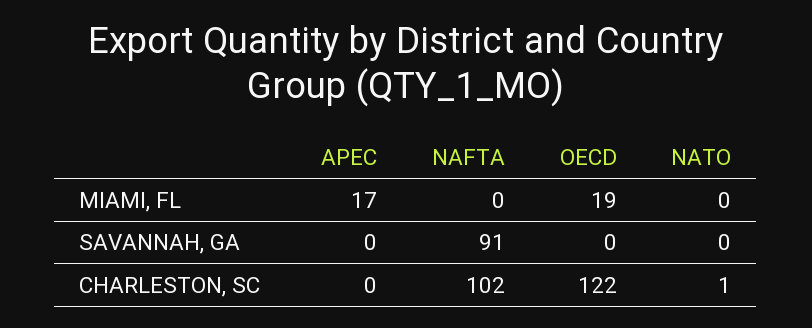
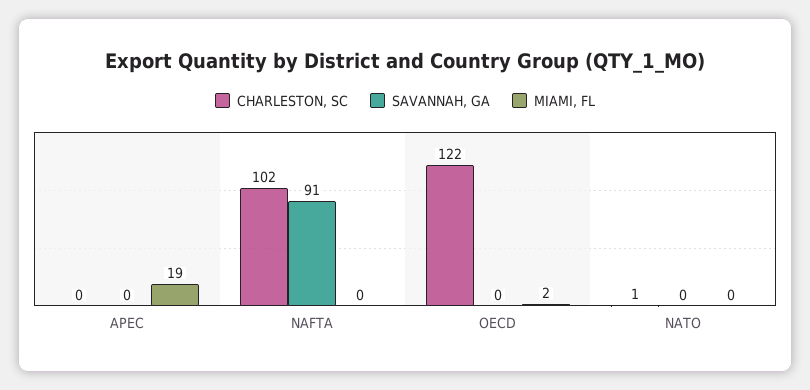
  {
    "MIAMI, FL": {
-     "APEC": 17,
+     "APEC": 19,
      "NAFTA": 0,
-     "OECD": 19,
+     "OECD": 2,
      "NATO": 0
    },
    "SAVANNAH, GA": {
      "APEC": 0,
      "NAFTA": 91,
      "OECD": 0,
      "NATO": 0
    },
    "CHARLESTON, SC": {
      "APEC": 0,
      "NAFTA": 102,
      "OECD": 122,
      "NATO": 1
    }
  }

